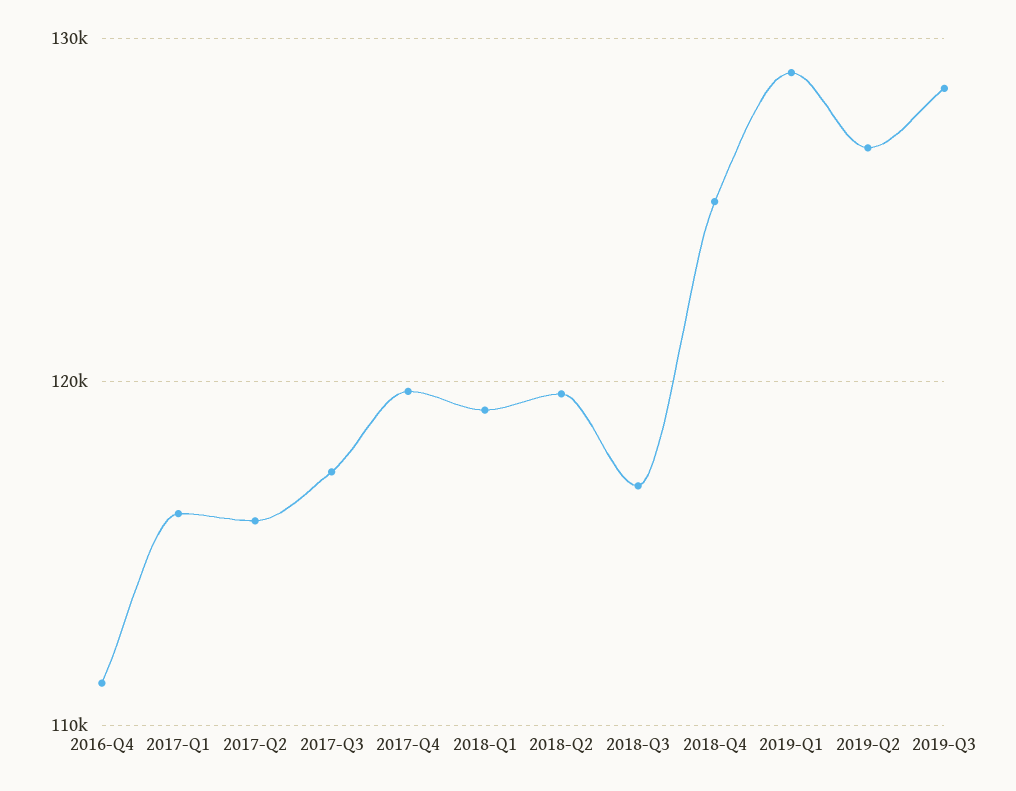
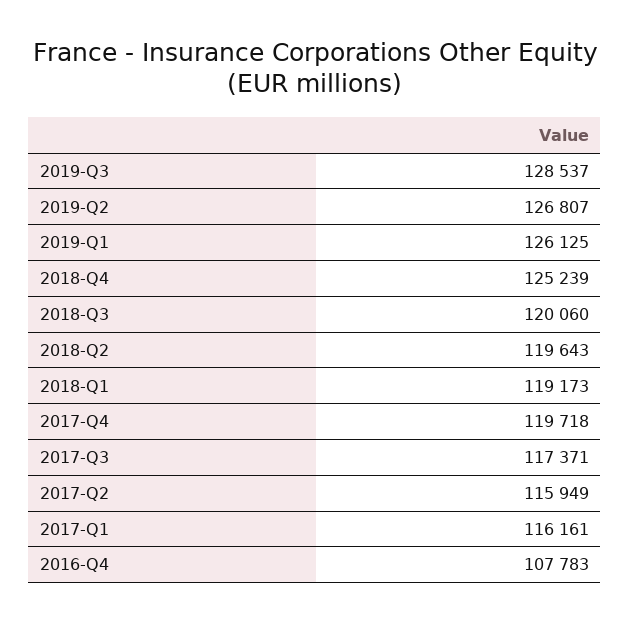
  {
-   "2016-Q4": 111000,
+   "2016-Q4": 107783,
    "2017-Q1": 116161,
    "2017-Q2": 115949,
    "2017-Q3": 117371,
    "2017-Q4": 119718,
    "2018-Q1": 119173,
    "2018-Q2": 119643,
-   "2018-Q3": 117000,
+   "2018-Q3": 120060,
    "2018-Q4": 125239,
-   "2019-Q1": 129000,
+   "2019-Q1": 126125,
    "2019-Q2": 126807,
    "2019-Q3": 128537
  }

